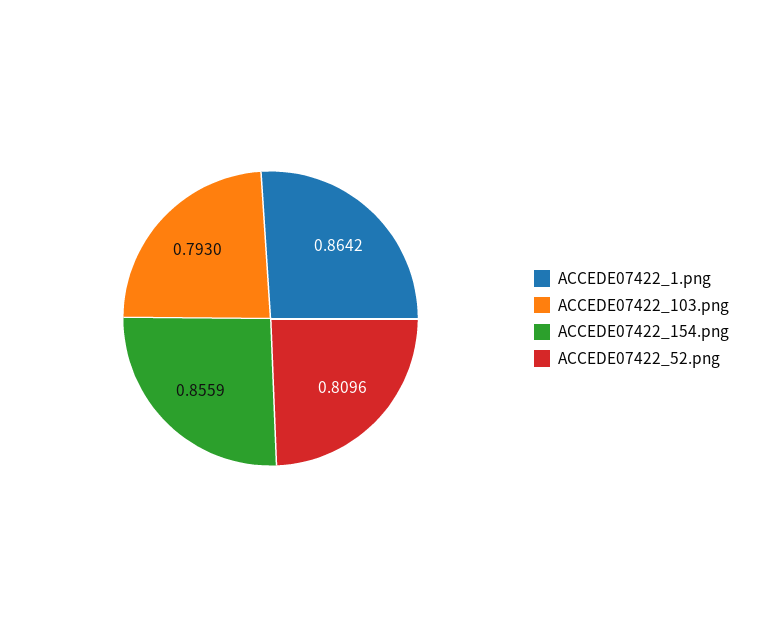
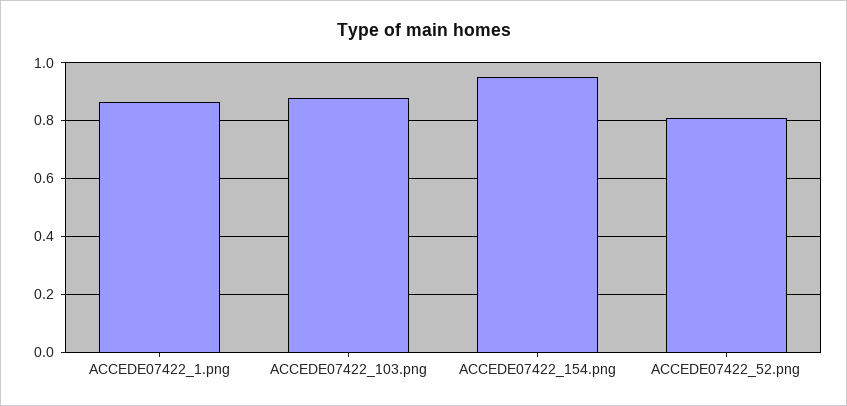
  {
    "ACCEDE07422_1.png": 0.8642,
-   "ACCEDE07422_103.png": 0.793,
+   "ACCEDE07422_103.png": 0.875,
-   "ACCEDE07422_154.png": 0.8559,
+   "ACCEDE07422_154.png": 0.95,
    "ACCEDE07422_52.png": 0.8096
  }

